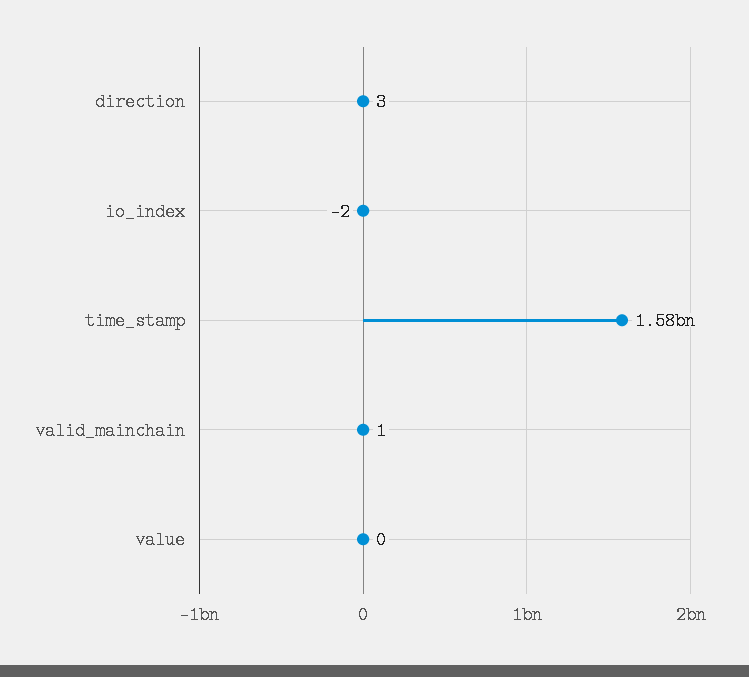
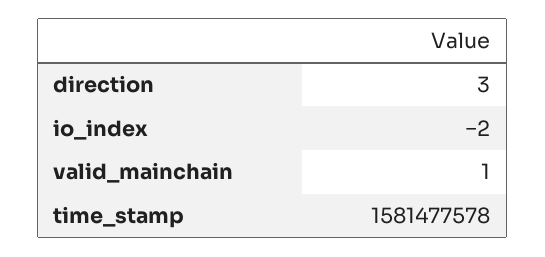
  {
    "direction": 3,
    "io_index": -2,
    "time_stamp": 1581477578,
-   "valid_mainchain": 1,
+   "valid_mainchain": 1
-   "value": 0
  }

